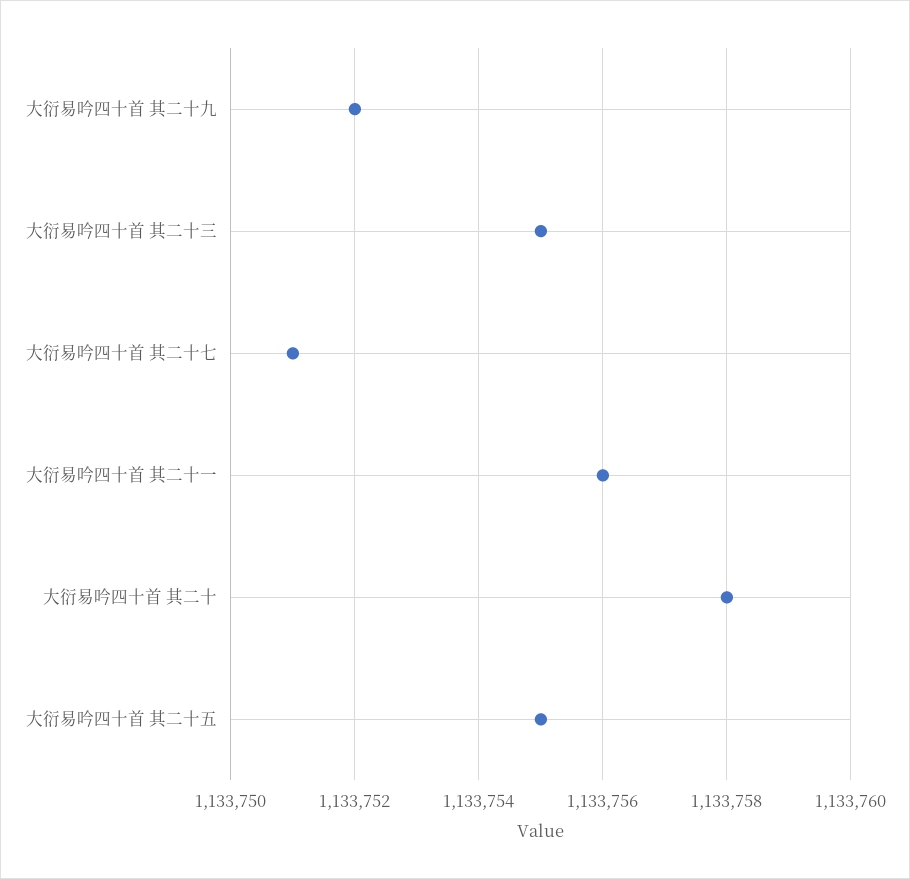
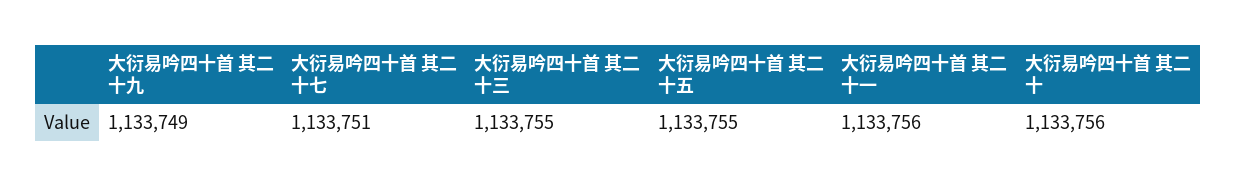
  {
-   "大衍易吟四十首 其二十九": 1133752,
+   "大衍易吟四十首 其二十九": 1133749,
    "大衍易吟四十首 其二十三": 1133755,
    "大衍易吟四十首 其二十七": 1133751,
    "大衍易吟四十首 其二十一": 1133756,
-   "大衍易吟四十首 其二十": 1133758,
+   "大衍易吟四十首 其二十": 1133756,
    "大衍易吟四十首 其二十五": 1133755
  }

